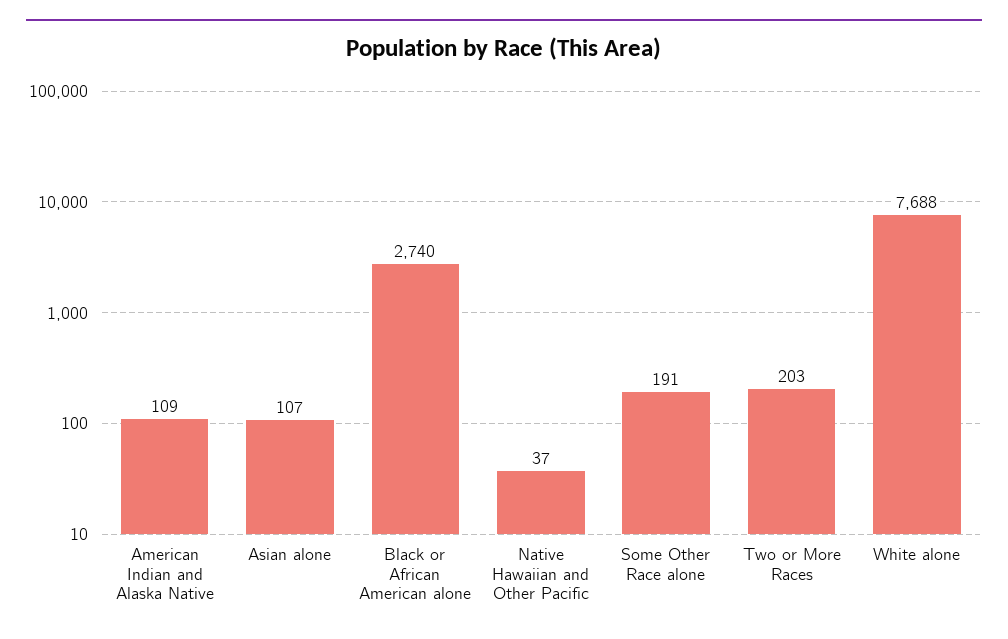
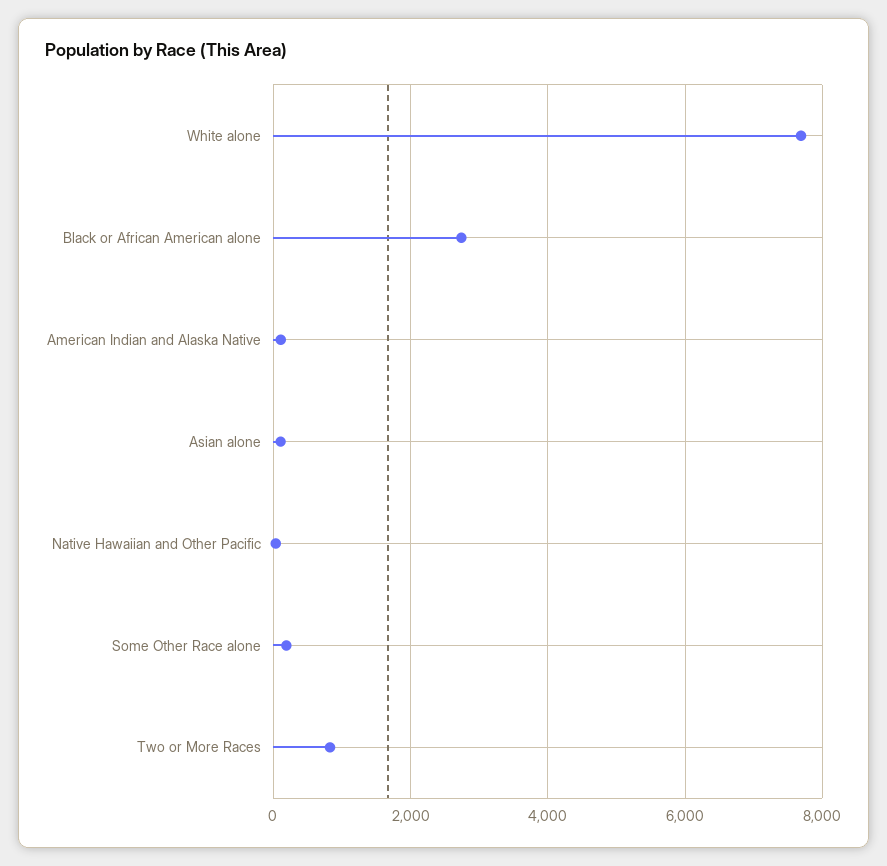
  {
    "American Indian and Alaska Native": 109,
    "Asian alone": 107,
    "Black or African American alone": 2740,
    "Native Hawaiian and Other Pacific": 37,
    "Some Other Race alone": 191,
-   "Two or More Races": 203,
+   "Two or More Races": 800,
    "White alone": 7688
  }

